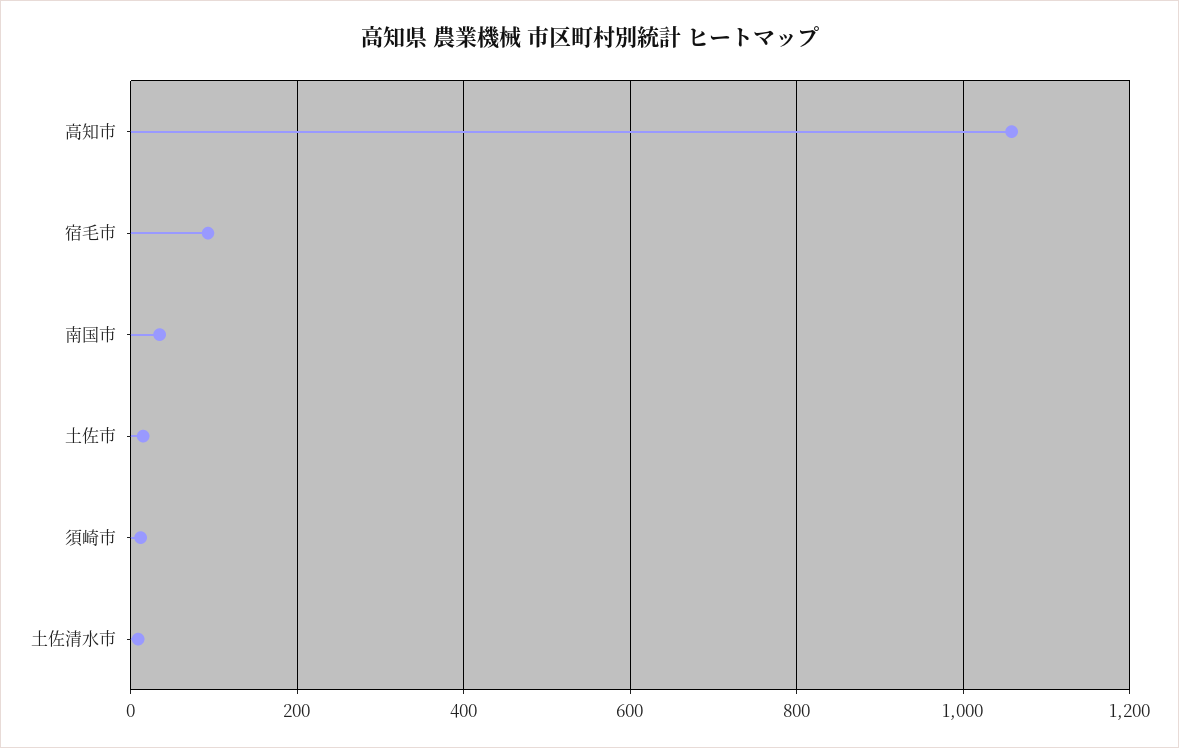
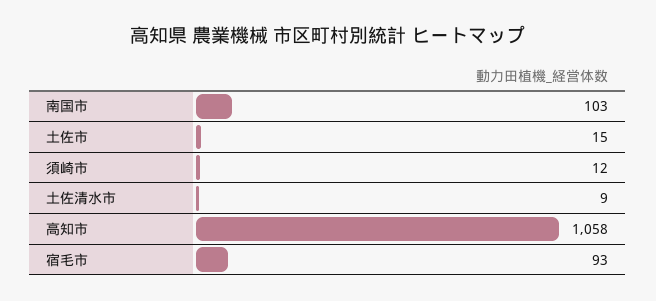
  {
    "高知市": 1058,
    "宿毛市": 93,
-   "南国市": 40,
+   "南国市": 103,
    "土佐市": 15,
    "須崎市": 12,
    "土佐清水市": 9
  }

